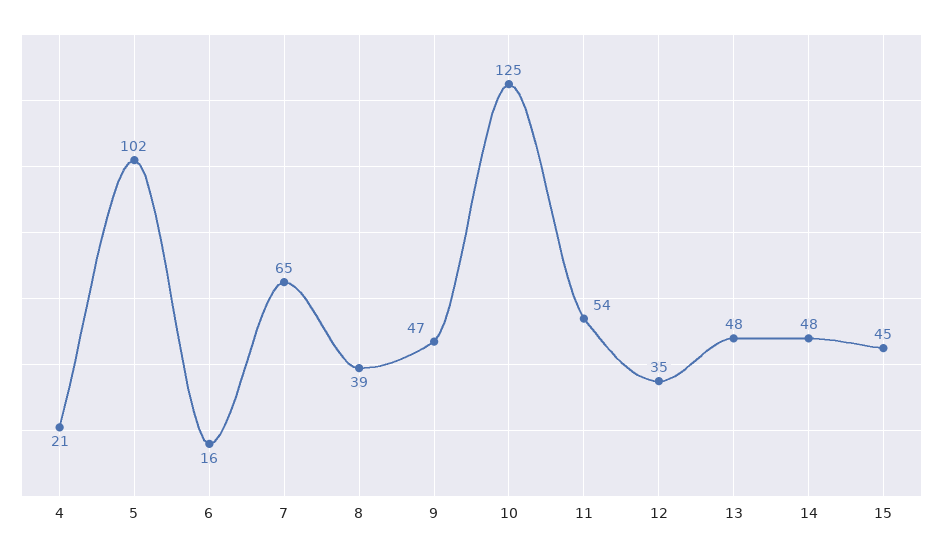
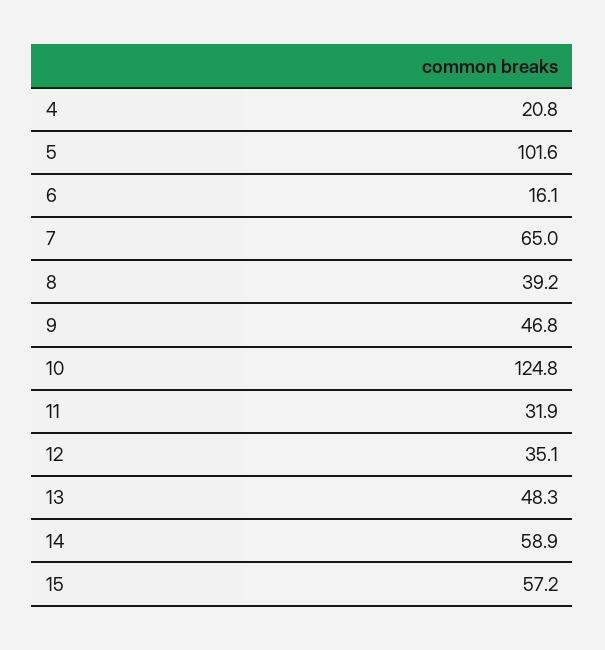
  {
    "4": 20.8,
    "5": 101.6,
    "6": 16.1,
    "7": 65,
    "8": 39.2,
    "9": 46.8,
    "10": 124.8,
-   "11": 54,
+   "11": 31.9,
    "12": 35.1,
    "13": 48.3,
-   "14": 48,
+   "14": 58.9,
-   "15": 45
+   "15": 57.2
  }

